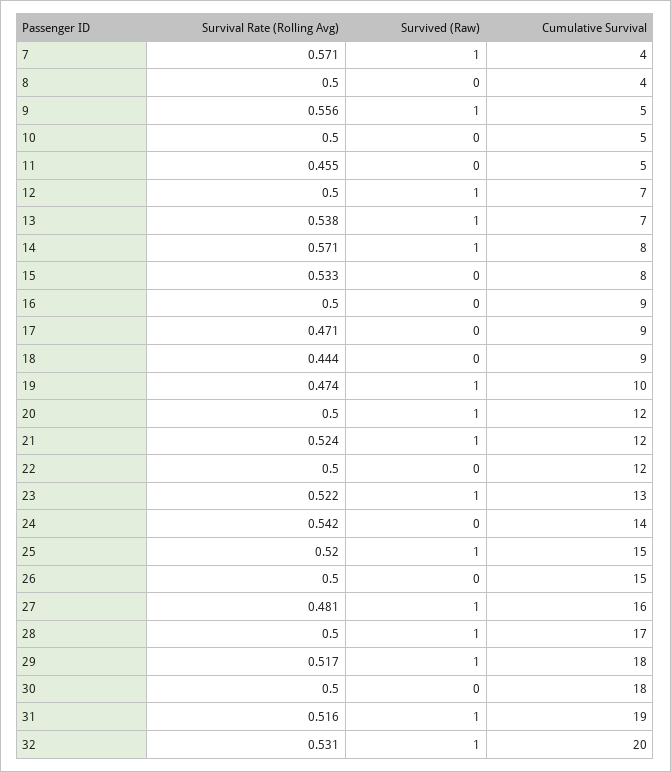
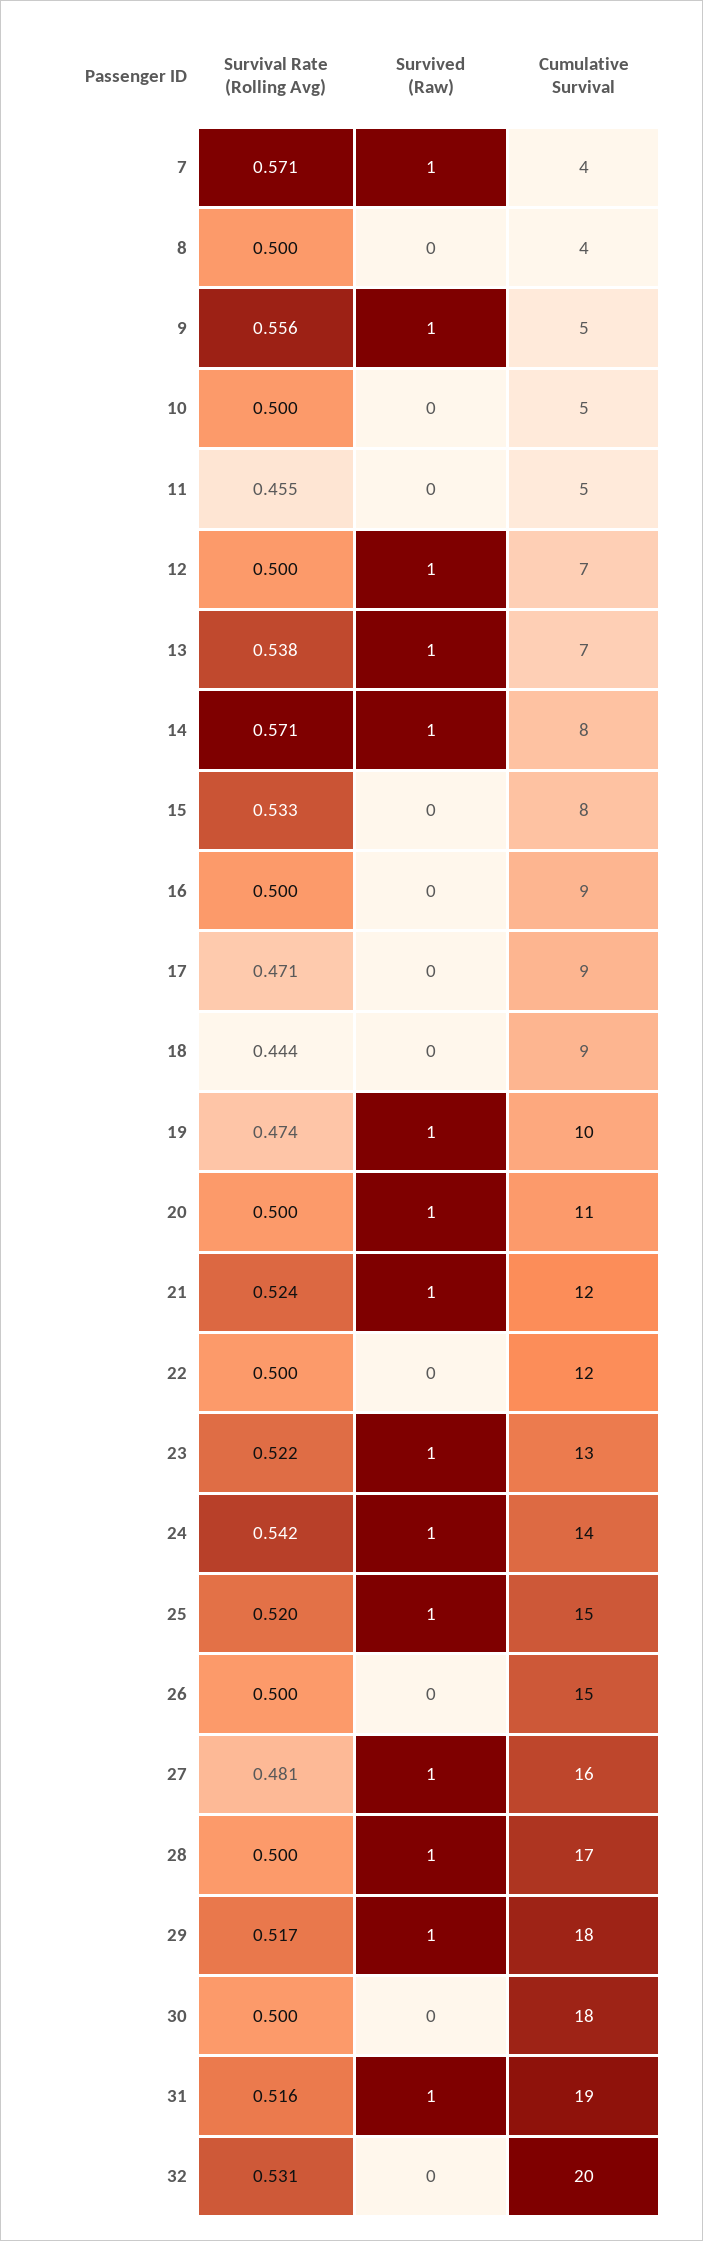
  {
    "Survival Rate (Rolling Avg)": {
      "7": 0.571,
      "8": 0.5,
      "9": 0.556,
      "10": 0.5,
      "11": 0.455,
      "12": 0.5,
      "13": 0.538,
      "14": 0.571,
      "15": 0.533,
      "16": 0.5,
      "17": 0.471,
      "18": 0.444,
      "19": 0.474,
      "20": 0.5,
      "21": 0.524,
      "22": 0.5,
      "23": 0.522,
      "24": 0.542,
      "25": 0.52,
      "26": 0.5,
      "27": 0.481,
      "28": 0.5,
      "29": 0.517,
      "30": 0.5,
      "31": 0.516,
      "32": 0.531
    },
    "Survived (Raw)": {
      "7": 1,
      "8": 0,
      "9": 1,
      "10": 0,
      "11": 0,
      "12": 1,
      "13": 1,
      "14": 1,
      "15": 0,
      "16": 0,
      "17": 0,
      "18": 0,
      "19": 1,
      "20": 1,
      "21": 1,
      "22": 0,
      "23": 1,
-     "24": 0,
+     "24": 1,
      "25": 1,
      "26": 0,
      "27": 1,
      "28": 1,
      "29": 1,
      "30": 0,
      "31": 1,
-     "32": 1
+     "32": 0
    },
    "Cumulative Survival": {
      "7": 4,
      "8": 4,
      "9": 5,
      "10": 5,
      "11": 5,
      "12": 7,
      "13": 7,
      "14": 8,
      "15": 8,
      "16": 9,
      "17": 9,
      "18": 9,
      "19": 10,
-     "20": 12,
+     "20": 11,
      "21": 12,
      "22": 12,
      "23": 13,
      "24": 14,
      "25": 15,
      "26": 15,
      "27": 16,
      "28": 17,
      "29": 18,
      "30": 18,
      "31": 19,
      "32": 20
    }
  }

